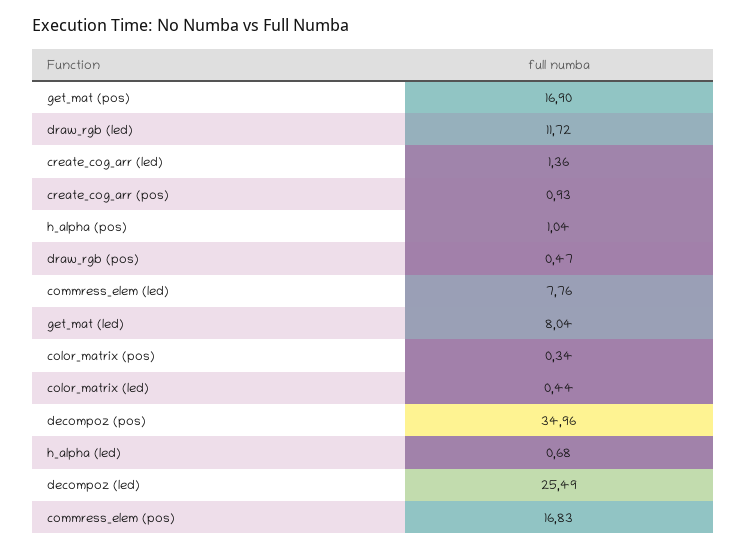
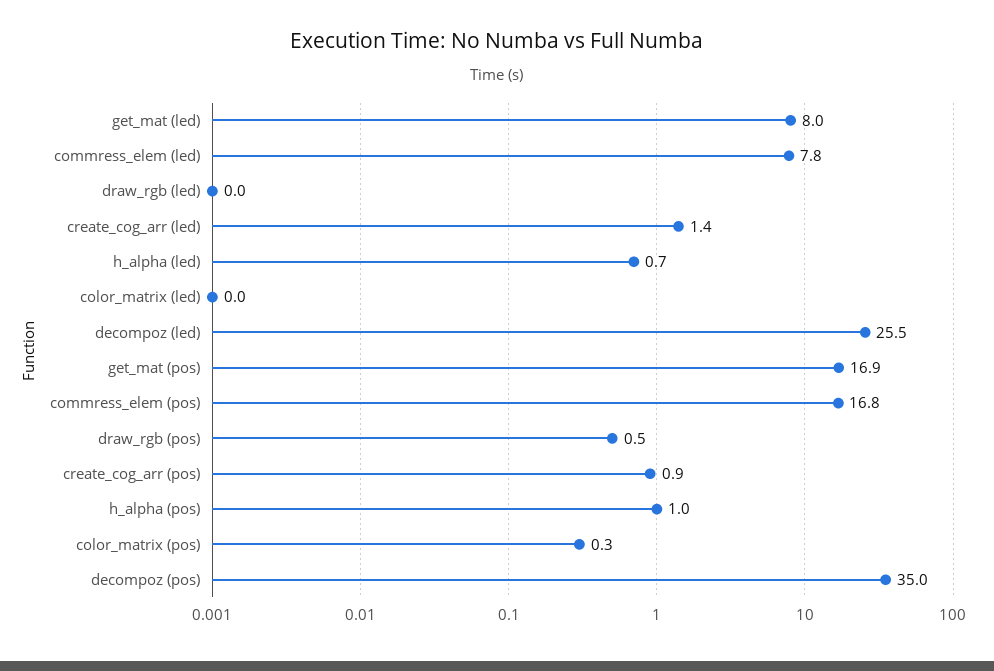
  {
    "get_mat (pos)": 16.9,
-   "draw_rgb (led)": 11.72,
+   "draw_rgb (led)": 0,
    "create_cog_arr (led)": 1.36,
    "create_cog_arr (pos)": 0.93,
    "h_alpha (pos)": 1.04,
    "draw_rgb (pos)": 0.47,
    "commress_elem (led)": 7.76,
    "get_mat (led)": 8.04,
    "color_matrix (pos)": 0.34,
-   "color_matrix (led)": 0.44,
+   "color_matrix (led)": 0,
    "decompoz (pos)": 34.96,
    "h_alpha (led)": 0.68,
    "decompoz (led)": 25.49,
    "commress_elem (pos)": 16.83
  }

